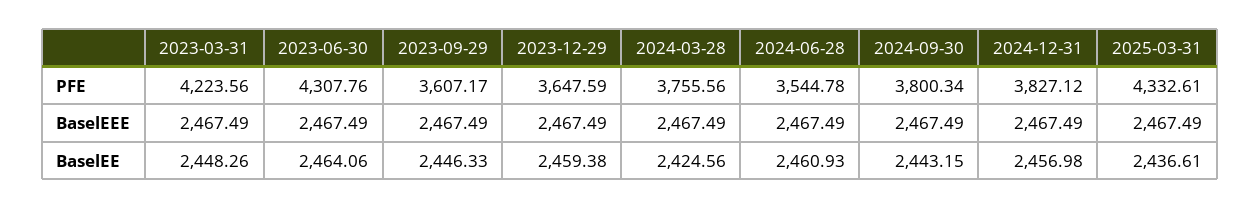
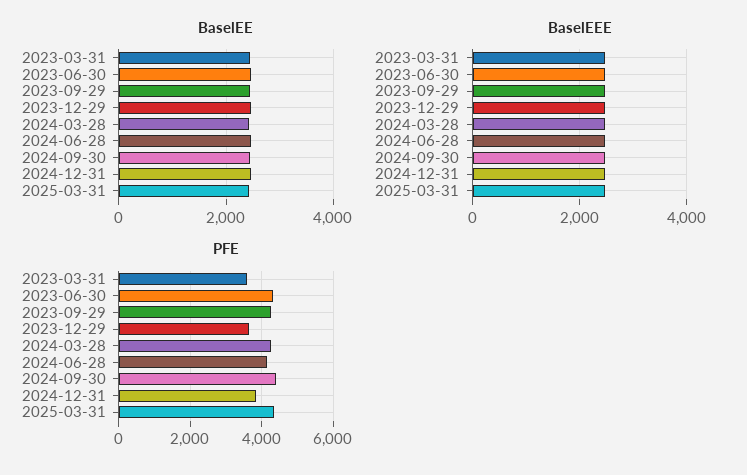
  {
    "PFE": {
-     "2023-03-31": 4223.56,
+     "2023-03-31": 3600,
      "2023-06-30": 4307.76,
-     "2023-09-29": 3607.17,
+     "2023-09-29": 4200,
      "2023-12-29": 3647.59,
-     "2024-03-28": 3755.56,
+     "2024-03-28": 4200,
-     "2024-06-28": 3544.78,
+     "2024-06-28": 4200,
-     "2024-09-30": 3800.34,
+     "2024-09-30": 4400,
      "2024-12-31": 3827.12,
      "2025-03-31": 4332.61
    },
    "BaselEEE": {
      "2023-03-31": 2467.49,
      "2023-06-30": 2467.49,
      "2023-09-29": 2467.49,
      "2023-12-29": 2467.49,
      "2024-03-28": 2467.49,
      "2024-06-28": 2467.49,
      "2024-09-30": 2467.49,
      "2024-12-31": 2467.49,
      "2025-03-31": 2467.49
    },
    "BaselEE": {
      "2023-03-31": 2448.26,
      "2023-06-30": 2464.06,
      "2023-09-29": 2446.33,
      "2023-12-29": 2459.38,
      "2024-03-28": 2424.56,
      "2024-06-28": 2460.93,
      "2024-09-30": 2443.15,
      "2024-12-31": 2456.98,
      "2025-03-31": 2436.61
    }
  }

